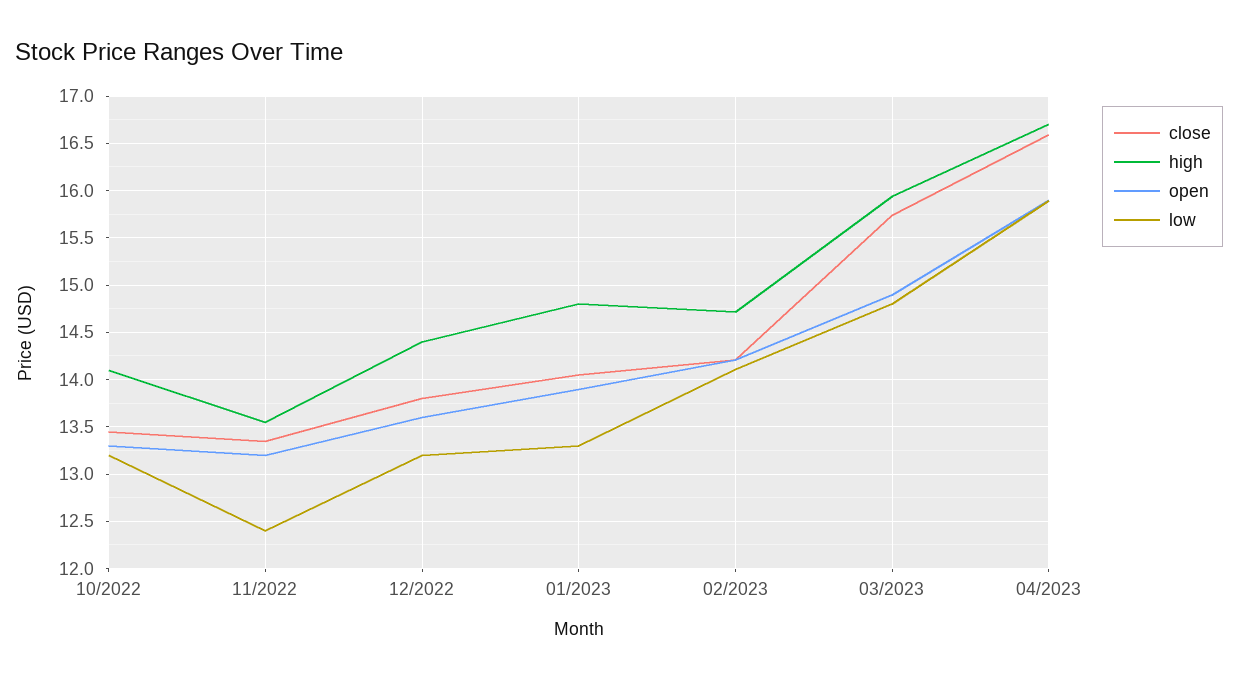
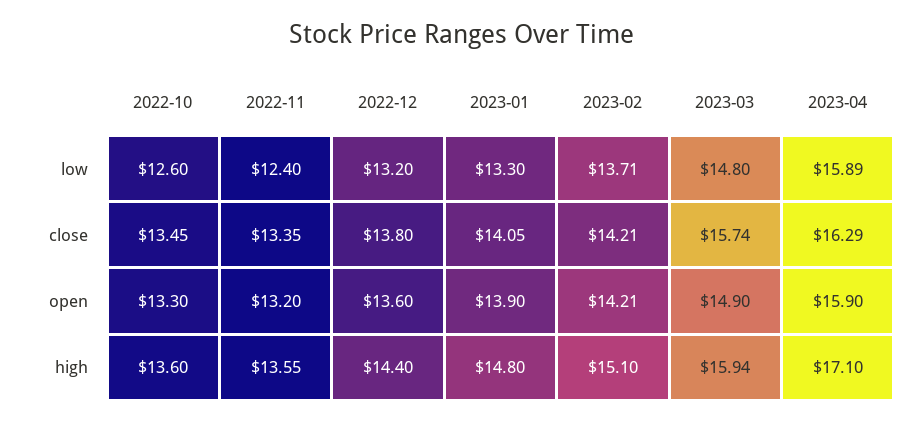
  {
    "close": {
      "10/2022": 13.45,
      "11/2022": 13.35,
      "12/2022": 13.8,
      "01/2023": 14.05,
      "02/2023": 14.21,
      "03/2023": 15.74,
-     "04/2023": 16.6
+     "04/2023": 16.29
    },
    "high": {
-     "10/2022": 14.1,
+     "10/2022": 13.6,
      "11/2022": 13.55,
      "12/2022": 14.4,
      "01/2023": 14.8,
-     "02/2023": 14.7,
+     "02/2023": 15.1,
      "03/2023": 15.94,
-     "04/2023": 16.7
+     "04/2023": 17.1
    },
    "open": {
      "10/2022": 13.3,
      "11/2022": 13.2,
      "12/2022": 13.6,
      "01/2023": 13.9,
      "02/2023": 14.21,
      "03/2023": 14.9,
      "04/2023": 15.9
    },
    "low": {
-     "10/2022": 13.2,
+     "10/2022": 12.6,
      "11/2022": 12.4,
      "12/2022": 13.2,
      "01/2023": 13.3,
-     "02/2023": 14.1,
+     "02/2023": 13.71,
      "03/2023": 14.8,
      "04/2023": 15.89
    }
  }

